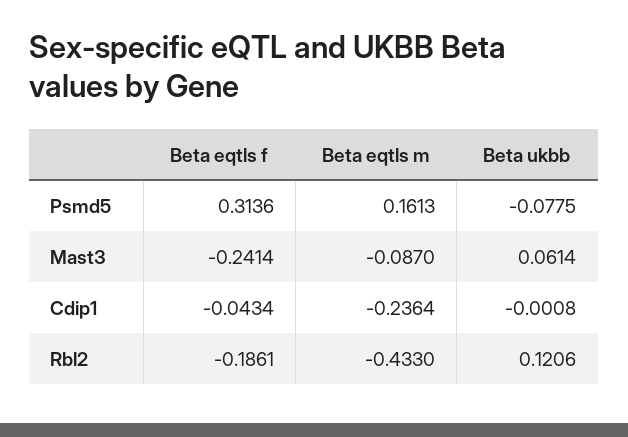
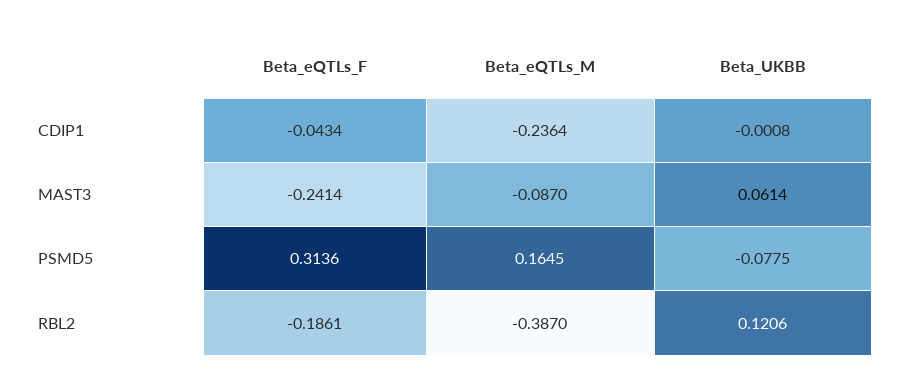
  {
    "Beta eqtls f": {
      "Psmd5": 0.3136,
      "Mast3": -0.2414,
      "Cdip1": -0.0434,
      "Rbl2": -0.1861
    },
    "Beta eqtls m": {
-     "Psmd5": 0.1613,
+     "Psmd5": 0.1645,
      "Mast3": -0.087,
      "Cdip1": -0.2364,
-     "Rbl2": -0.433
+     "Rbl2": -0.387
    },
    "Beta ukbb": {
      "Psmd5": -0.0775,
      "Mast3": 0.0614,
      "Cdip1": -0.0008,
      "Rbl2": 0.1206
    }
  }

